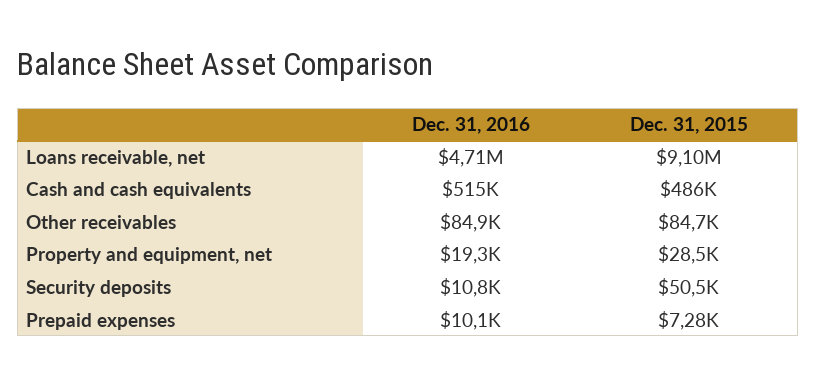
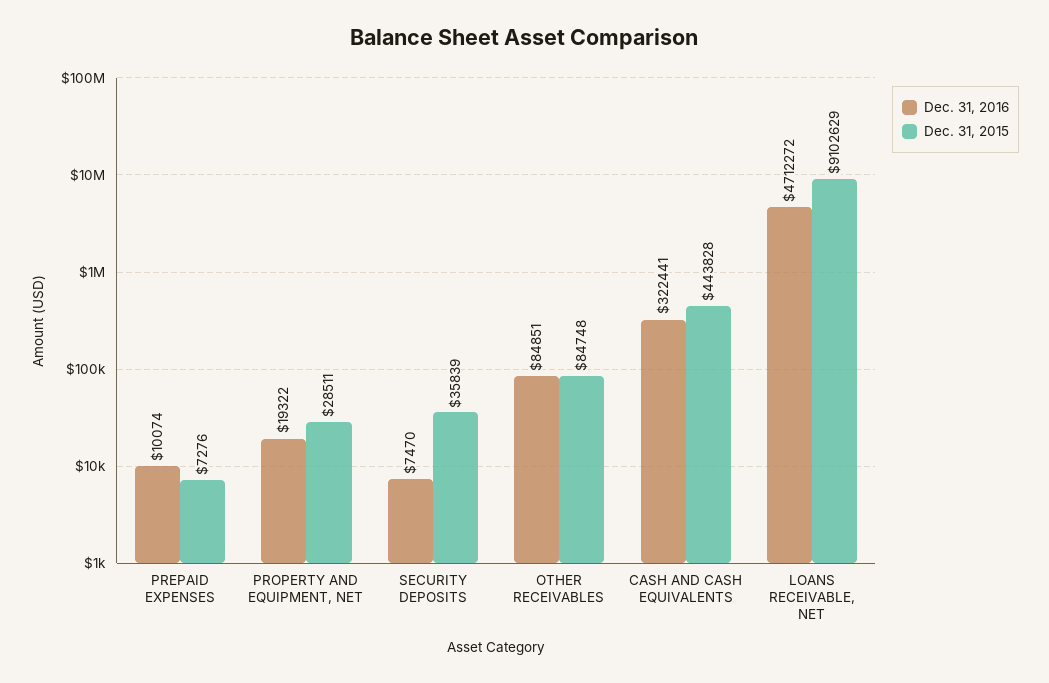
  {
    "Dec. 31, 2016": {
      "Loans receivable, net": 4712272,
-     "Cash and cash equivalents": 515000,
+     "Cash and cash equivalents": 322441,
      "Other receivables": 84851,
      "Property and equipment, net": 19322,
-     "Security deposits": 10800,
+     "Security deposits": 7470,
      "Prepaid expenses": 10074
    },
    "Dec. 31, 2015": {
      "Loans receivable, net": 9102629,
-     "Cash and cash equivalents": 486000,
+     "Cash and cash equivalents": 443828,
      "Other receivables": 84748,
      "Property and equipment, net": 28511,
-     "Security deposits": 50500,
+     "Security deposits": 35839,
      "Prepaid expenses": 7276
    }
  }

